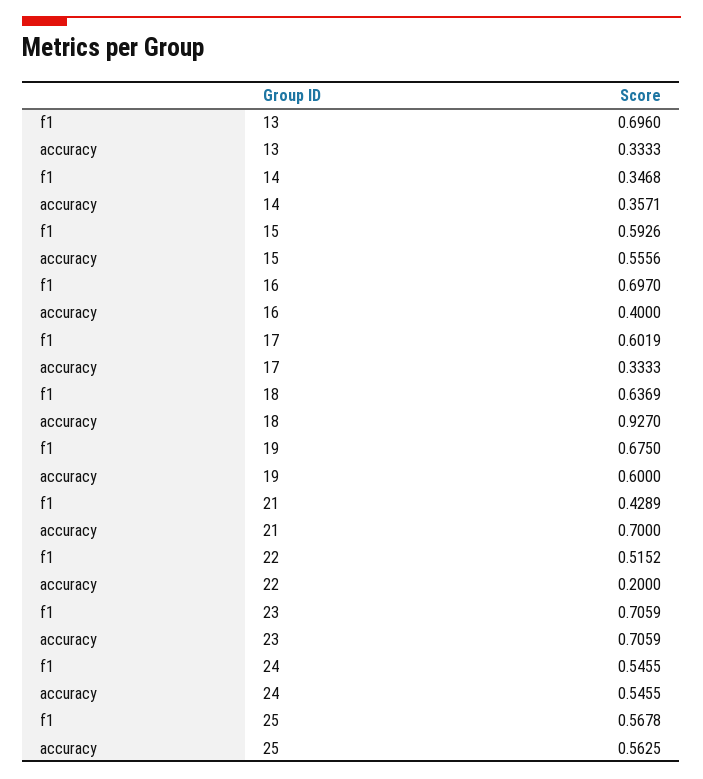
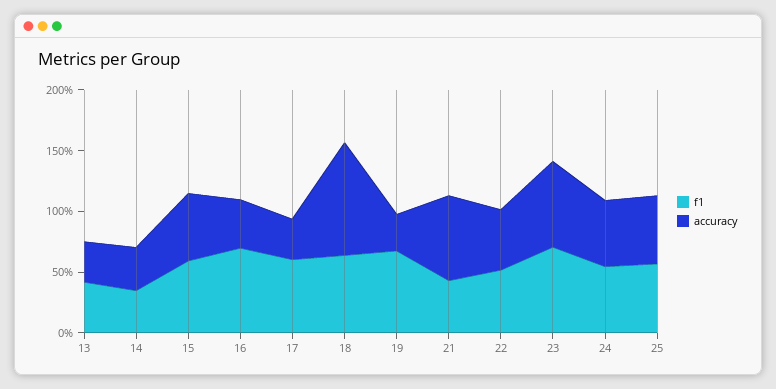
  {
    "f1": {
-     "13": 0.696,
+     "13": 0.4,
      "14": 0.3468,
      "15": 0.5926,
      "16": 0.697,
      "17": 0.6019,
      "18": 0.6369,
      "19": 0.675,
      "21": 0.4289,
      "22": 0.5152,
      "23": 0.7059,
      "24": 0.5455,
      "25": 0.5678
    },
    "accuracy": {
      "13": 0.3333,
      "14": 0.3571,
      "15": 0.5556,
      "16": 0.4,
      "17": 0.3333,
      "18": 0.927,
-     "19": 0.6,
+     "19": 0.3,
      "21": 0.7,
-     "22": 0.2,
+     "22": 0.5,
      "23": 0.7059,
      "24": 0.5455,
      "25": 0.5625
    }
  }

